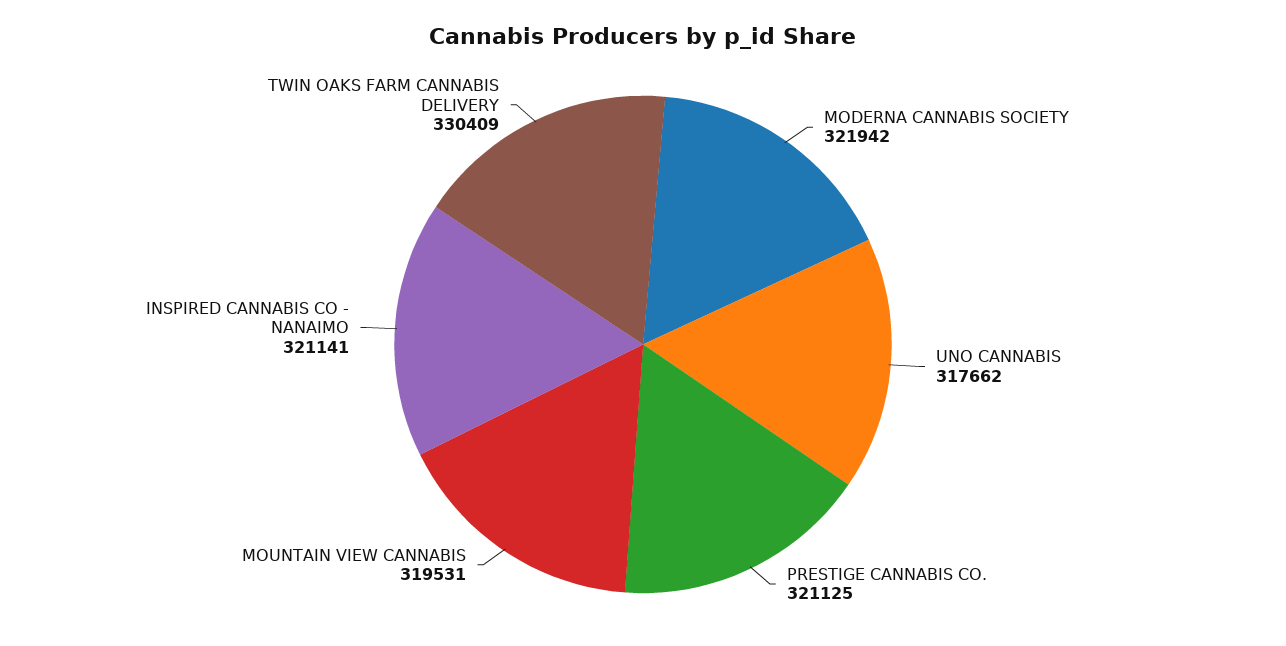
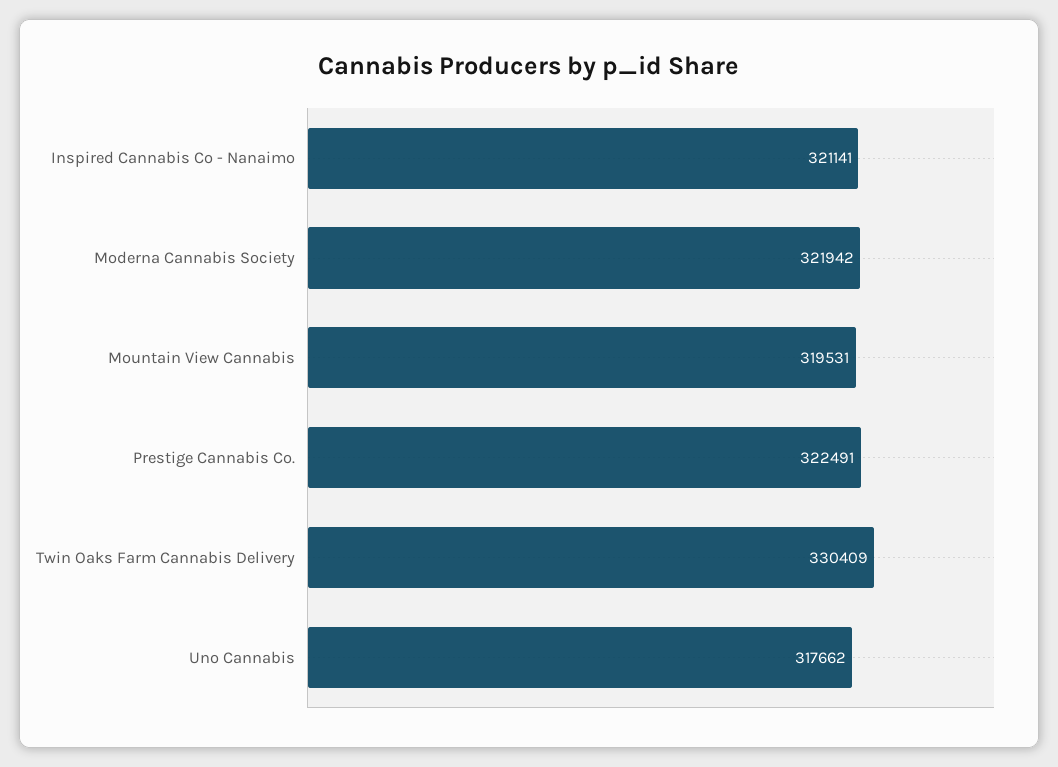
  {
    "MODERNA CANNABIS SOCIETY": 321942,
    "UNO CANNABIS": 317662,
-   "PRESTIGE CANNABIS CO.": 321125,
+   "PRESTIGE CANNABIS CO.": 322491,
    "MOUNTAIN VIEW CANNABIS": 319531,
    "INSPIRED CANNABIS CO - NANAIMO": 321141,
    "TWIN OAKS FARM CANNABIS DELIVERY": 330409
  }

